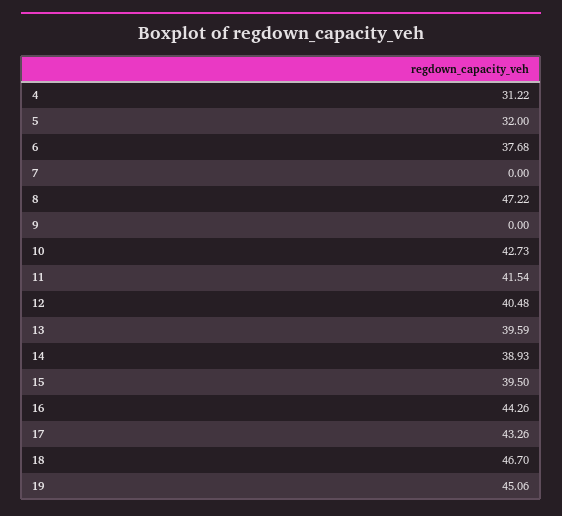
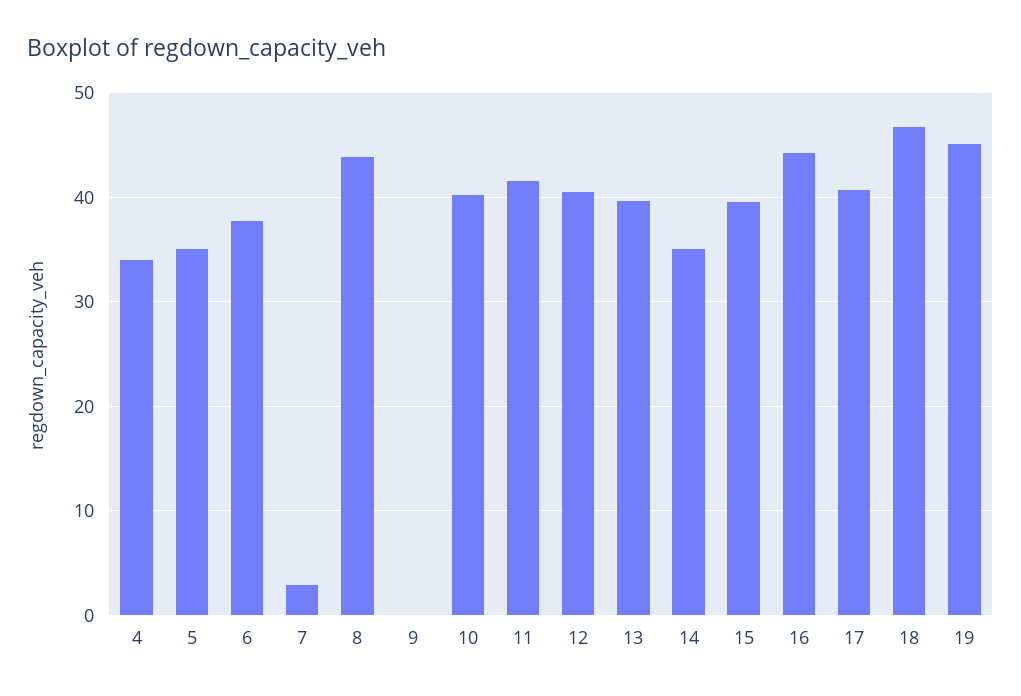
  {
-   "4": 31.22,
+   "4": 34,
-   "5": 32,
+   "5": 35,
    "6": 37.68,
-   "7": 0,
+   "7": 3,
-   "8": 47.22,
+   "8": 44,
    "9": 0,
-   "10": 42.73,
+   "10": 40,
    "11": 41.54,
    "12": 40.48,
    "13": 39.59,
-   "14": 38.93,
+   "14": 35,
    "15": 39.5,
    "16": 44.26,
-   "17": 43.26,
+   "17": 41,
    "18": 46.7,
    "19": 45.06
  }

